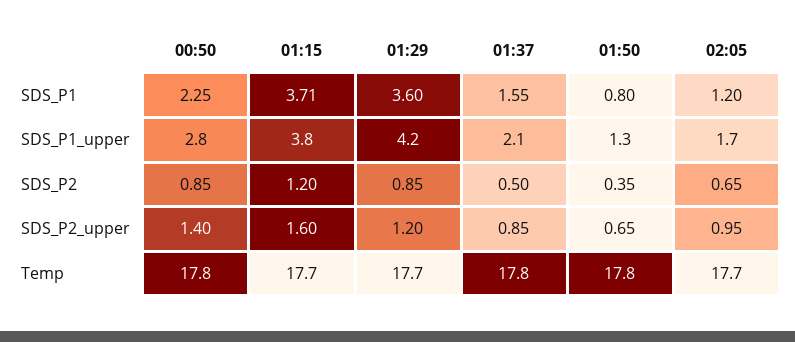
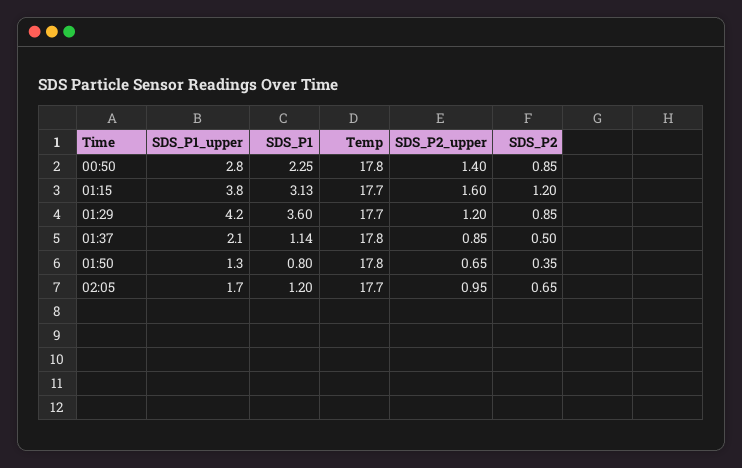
  {
    "00:50": {
      "SDS_P1": 2.25,
      "SDS_P1_upper": 2.8,
      "SDS_P2": 0.85,
      "SDS_P2_upper": 1.4,
      "Temp": 17.8
    },
    "01:15": {
-     "SDS_P1": 3.71,
+     "SDS_P1": 3.13,
      "SDS_P1_upper": 3.8,
      "SDS_P2": 1.2,
      "SDS_P2_upper": 1.6,
      "Temp": 17.7
    },
    "01:29": {
      "SDS_P1": 3.6,
      "SDS_P1_upper": 4.2,
      "SDS_P2": 0.85,
      "SDS_P2_upper": 1.2,
      "Temp": 17.7
    },
    "01:37": {
-     "SDS_P1": 1.55,
+     "SDS_P1": 1.14,
      "SDS_P1_upper": 2.1,
      "SDS_P2": 0.5,
      "SDS_P2_upper": 0.85,
      "Temp": 17.8
    },
    "01:50": {
      "SDS_P1": 0.8,
      "SDS_P1_upper": 1.3,
      "SDS_P2": 0.35,
      "SDS_P2_upper": 0.65,
      "Temp": 17.8
    },
    "02:05": {
      "SDS_P1": 1.2,
      "SDS_P1_upper": 1.7,
      "SDS_P2": 0.65,
      "SDS_P2_upper": 0.95,
      "Temp": 17.7
    }
  }

